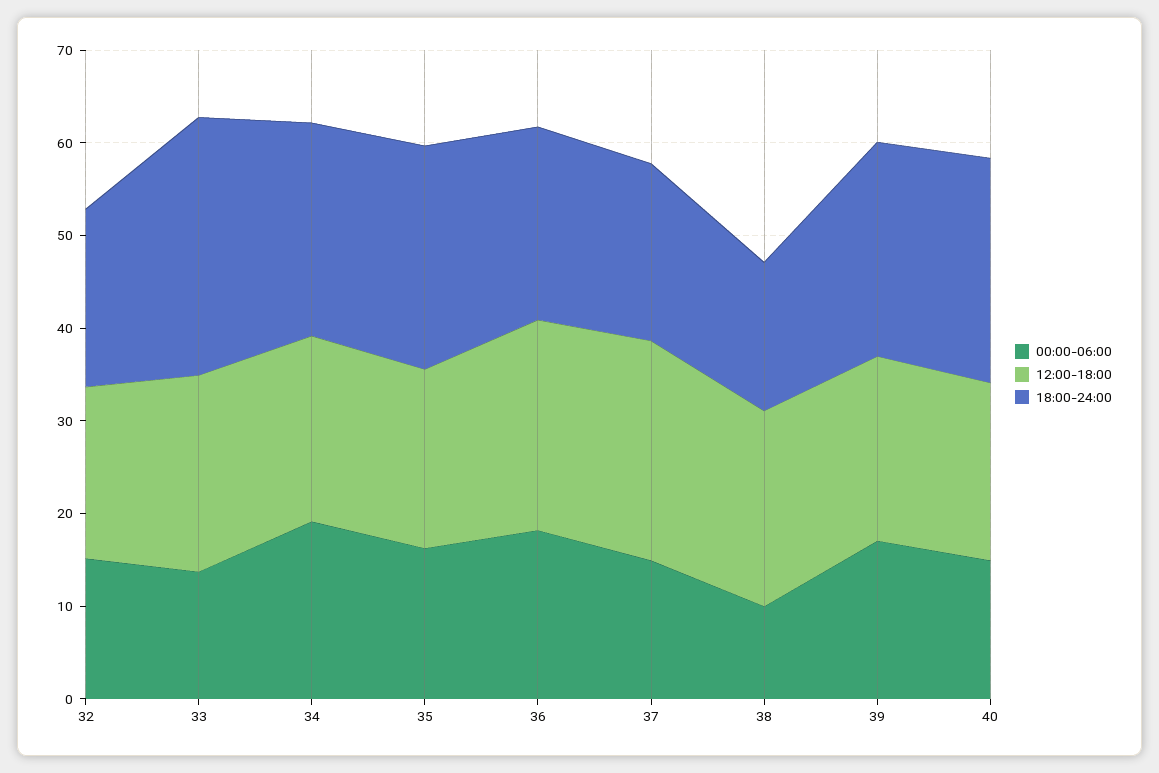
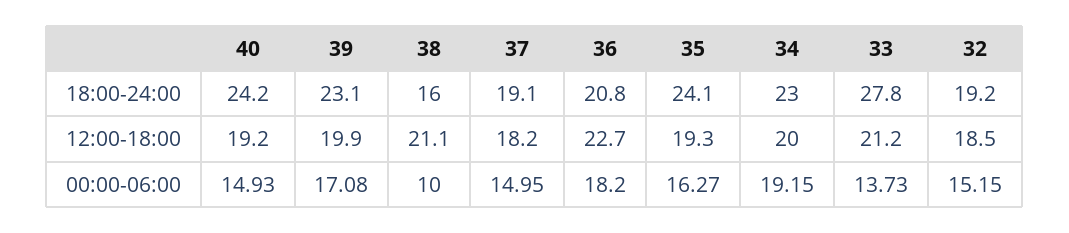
  {
    "00:00-06:00": {
      "32": 15.15,
      "33": 13.73,
      "34": 19.15,
      "35": 16.27,
      "36": 18.2,
      "37": 14.95,
      "38": 10,
      "39": 17.08,
      "40": 14.93
    },
    "12:00-18:00": {
      "32": 18.5,
      "33": 21.2,
      "34": 20,
      "35": 19.3,
      "36": 22.7,
-     "37": 24,
+     "37": 18.2,
      "38": 21.1,
      "39": 19.9,
      "40": 19.2
    },
    "18:00-24:00": {
      "32": 19.2,
      "33": 27.8,
      "34": 23,
      "35": 24.1,
      "36": 20.8,
      "37": 19.1,
      "38": 16,
      "39": 23.1,
      "40": 24.2
    }
  }

